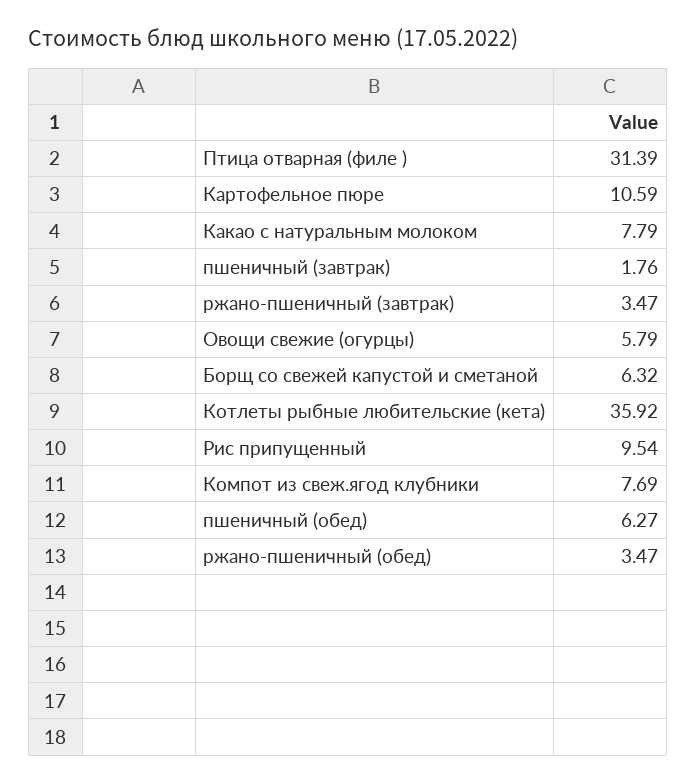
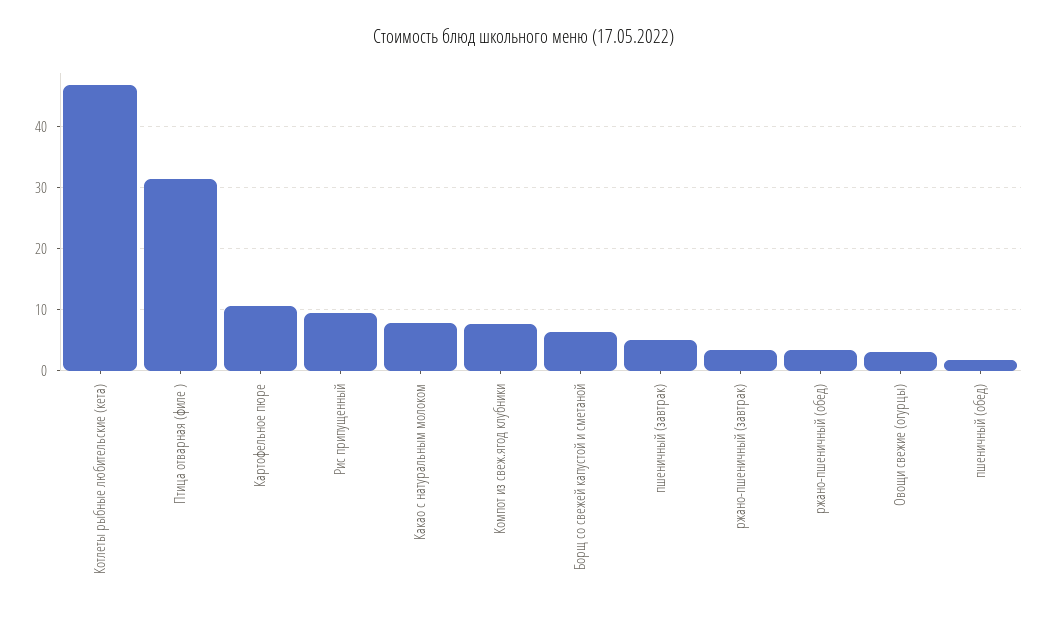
  {
    "Птица отварная (филе )": 31.39,
    "Картофельное пюре": 10.59,
    "Какао с натуральным молоком": 7.79,
-   "пшеничный (завтрак)": 1.76,
+   "пшеничный (завтрак)": 5,
    "ржано-пшеничный (завтрак)": 3.47,
-   "Овощи свежие (огурцы)": 5.79,
+   "Овощи свежие (огурцы)": 3,
    "Борщ со свежей капустой и сметаной": 6.32,
-   "Котлеты рыбные любительские (кета)": 35.92,
+   "Котлеты рыбные любительские (кета)": 47,
    "Рис припущенный": 9.54,
    "Компот из свеж.ягод клубники": 7.69,
-   "пшеничный (обед)": 6.27,
+   "пшеничный (обед)": 2,
    "ржано-пшеничный (обед)": 3.47
  }

